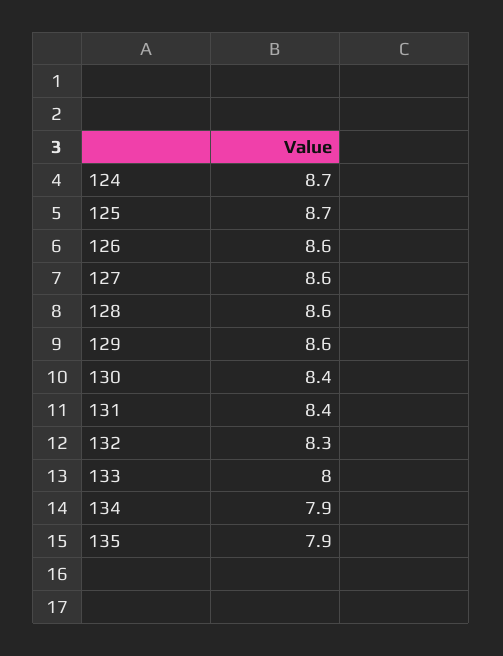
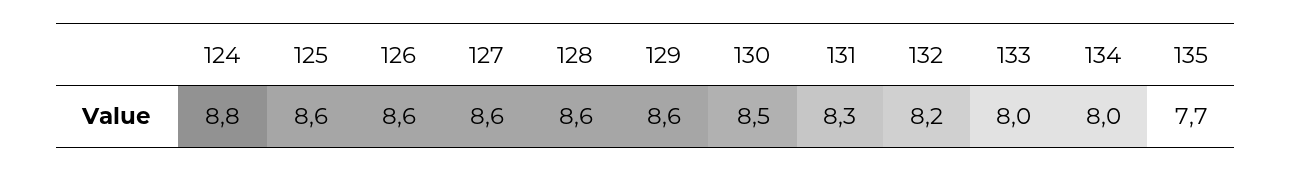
  {
-   "124": 8.7,
+   "124": 8.8,
-   "125": 8.7,
+   "125": 8.6,
    "126": 8.6,
    "127": 8.6,
    "128": 8.6,
    "129": 8.6,
-   "130": 8.4,
+   "130": 8.5,
-   "131": 8.4,
+   "131": 8.3,
-   "132": 8.3,
+   "132": 8.2,
    "133": 8,
-   "134": 7.9,
+   "134": 8,
-   "135": 7.9
+   "135": 7.7
  }

